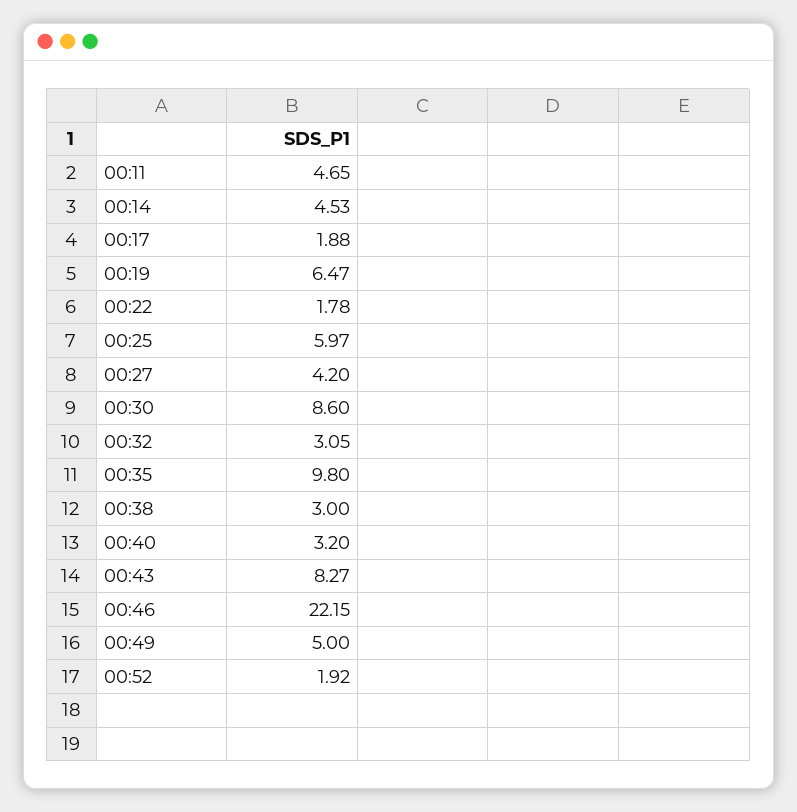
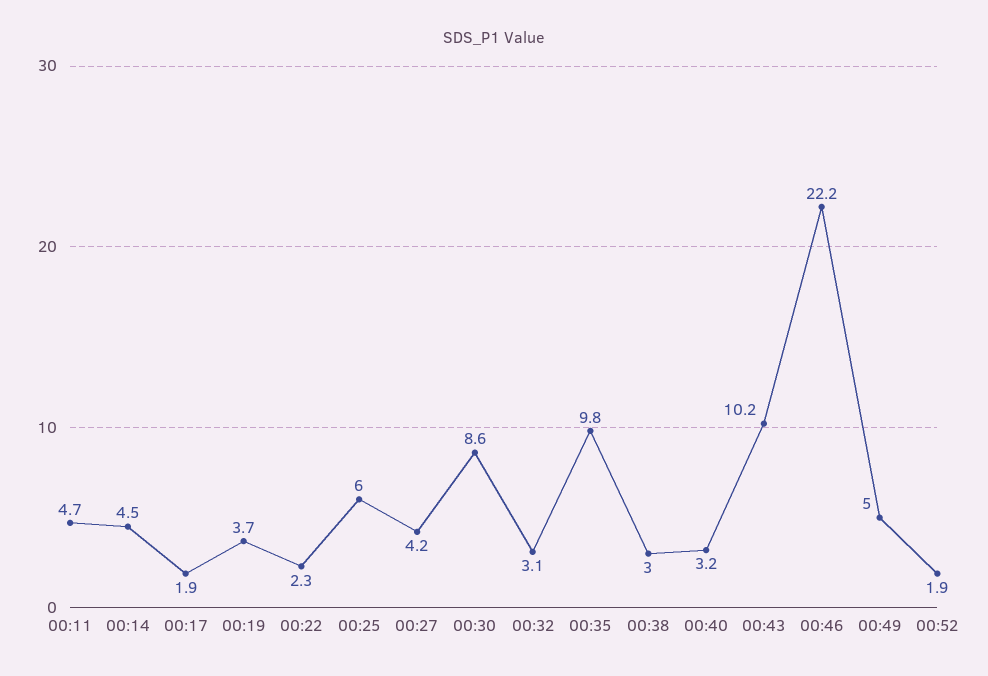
  {
    "00:11": 4.65,
    "00:14": 4.53,
    "00:17": 1.88,
-   "00:19": 6.47,
+   "00:19": 3.7,
-   "00:22": 1.78,
+   "00:22": 2.3,
    "00:25": 5.97,
    "00:27": 4.2,
    "00:30": 8.6,
    "00:32": 3.05,
    "00:35": 9.8,
    "00:38": 3,
    "00:40": 3.2,
-   "00:43": 8.27,
+   "00:43": 10.2,
    "00:46": 22.15,
    "00:49": 5,
    "00:52": 1.92
  }

